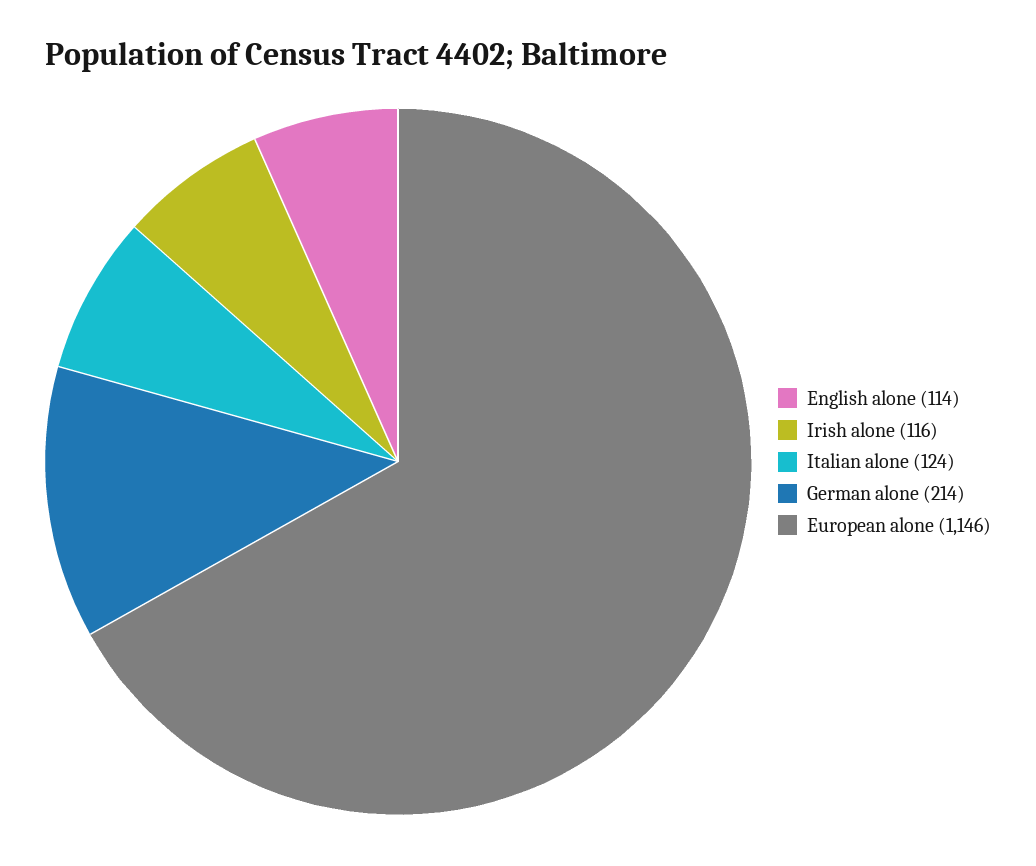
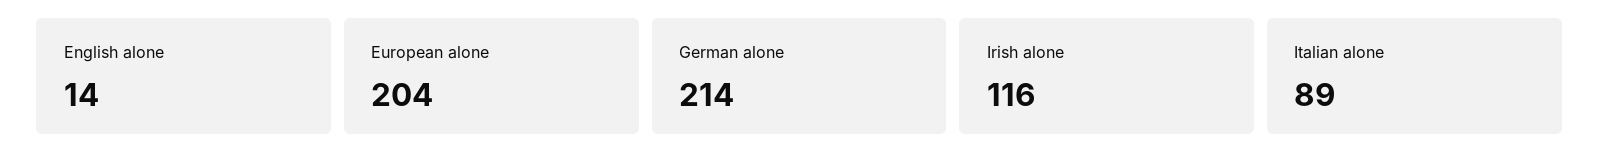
  {
-   "English alone": 114,
+   "English alone": 14,
    "Irish alone": 116,
-   "Italian alone": 124,
+   "Italian alone": 89,
    "German alone": 214,
-   "European alone": 1146
+   "European alone": 204
  }

